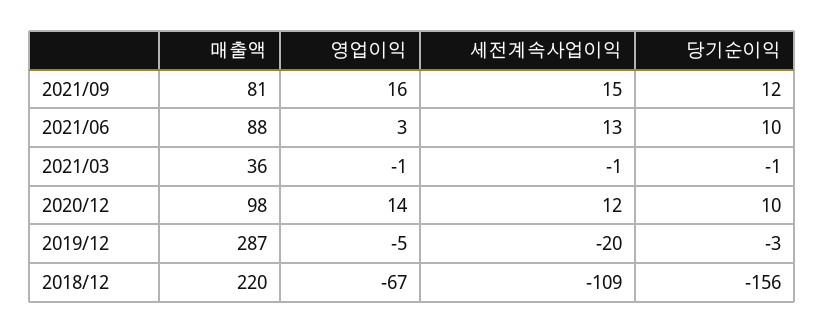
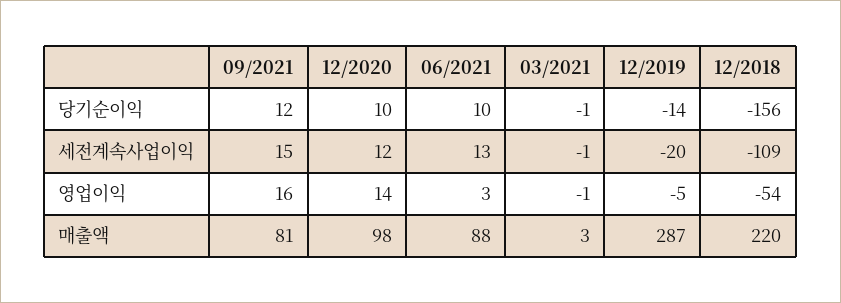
  {
    "매출액": {
      "2021/09": 81,
      "2021/06": 88,
-     "2021/03": 36,
+     "2021/03": 3,
      "2020/12": 98,
      "2019/12": 287,
      "2018/12": 220
    },
    "영업이익": {
      "2021/09": 16,
      "2021/06": 3,
      "2021/03": -1,
      "2020/12": 14,
      "2019/12": -5,
-     "2018/12": -67
+     "2018/12": -54
    },
    "세전계속사업이익": {
      "2021/09": 15,
      "2021/06": 13,
      "2021/03": -1,
      "2020/12": 12,
      "2019/12": -20,
      "2018/12": -109
    },
    "당기순이익": {
      "2021/09": 12,
      "2021/06": 10,
      "2021/03": -1,
      "2020/12": 10,
-     "2019/12": -3,
+     "2019/12": -14,
      "2018/12": -156
    }
  }

